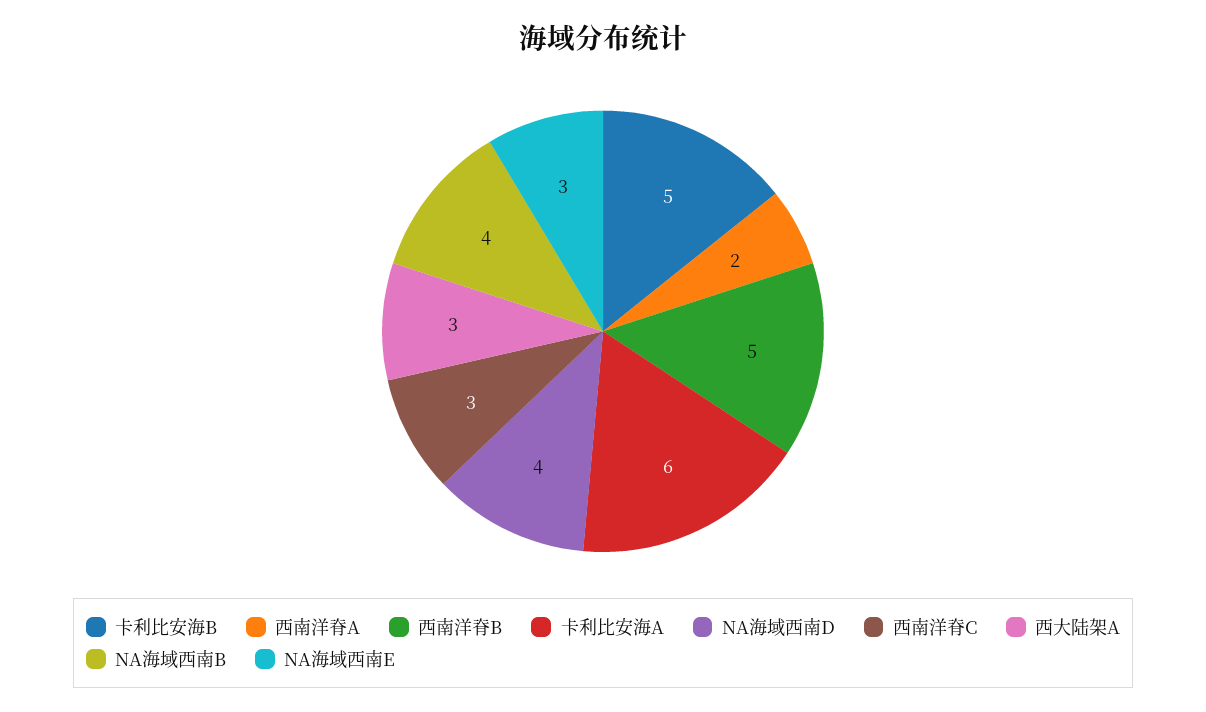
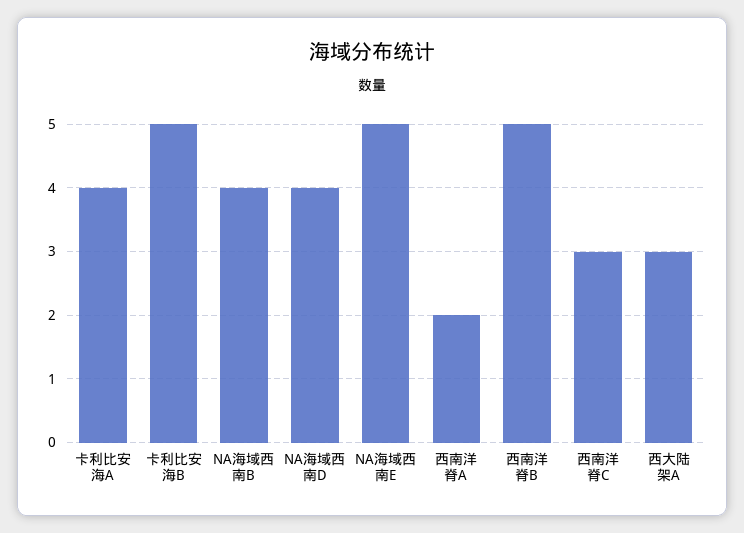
  {
    "卡利比安海B": 5,
    "西南洋脊A": 2,
    "西南洋脊B": 5,
-   "卡利比安海A": 6,
+   "卡利比安海A": 4,
    "NA海域西南D": 4,
    "西南洋脊C": 3,
    "西大陆架A": 3,
    "NA海域西南B": 4,
-   "NA海域西南E": 3
+   "NA海域西南E": 5
  }

